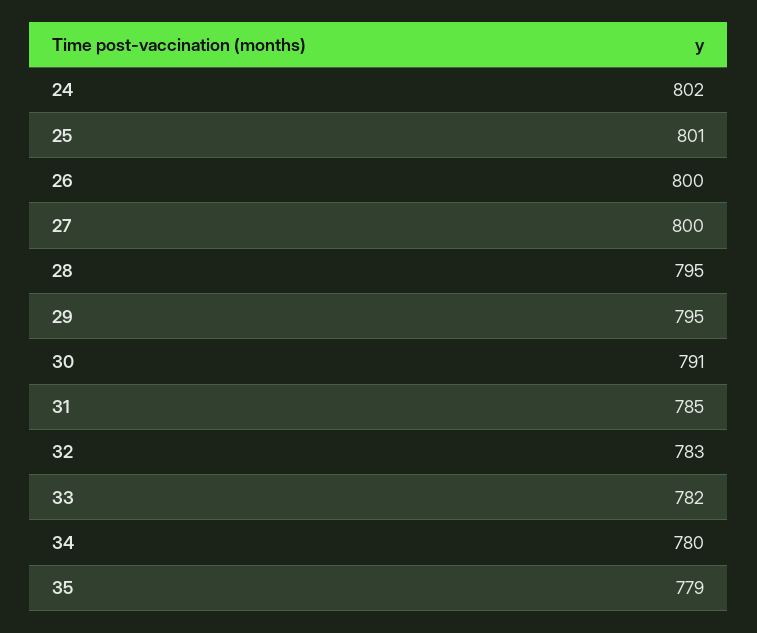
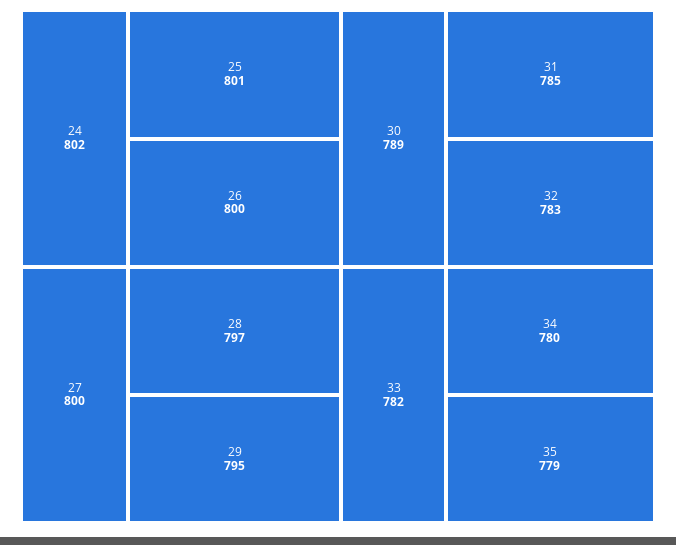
  {
    "24": 802,
    "25": 801,
    "26": 800,
    "27": 800,
-   "28": 795,
+   "28": 797,
    "29": 795,
-   "30": 791,
+   "30": 789,
    "31": 785,
    "32": 783,
    "33": 782,
    "34": 780,
    "35": 779
  }

